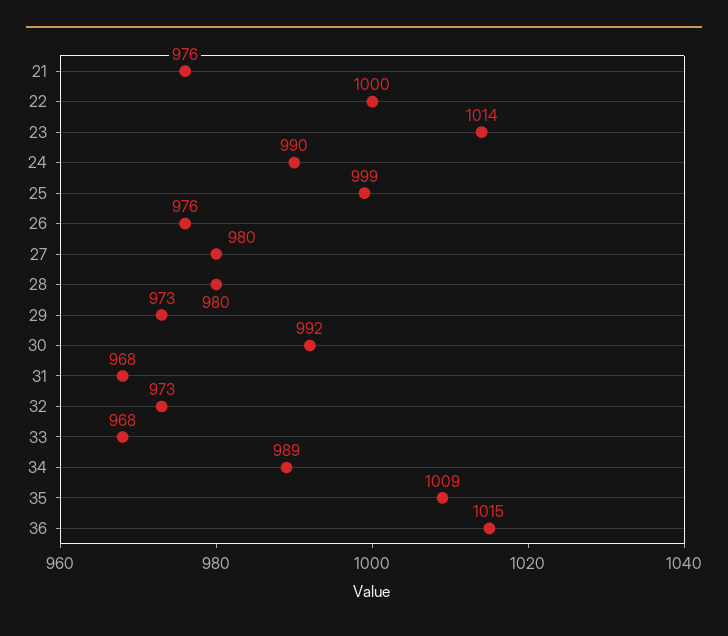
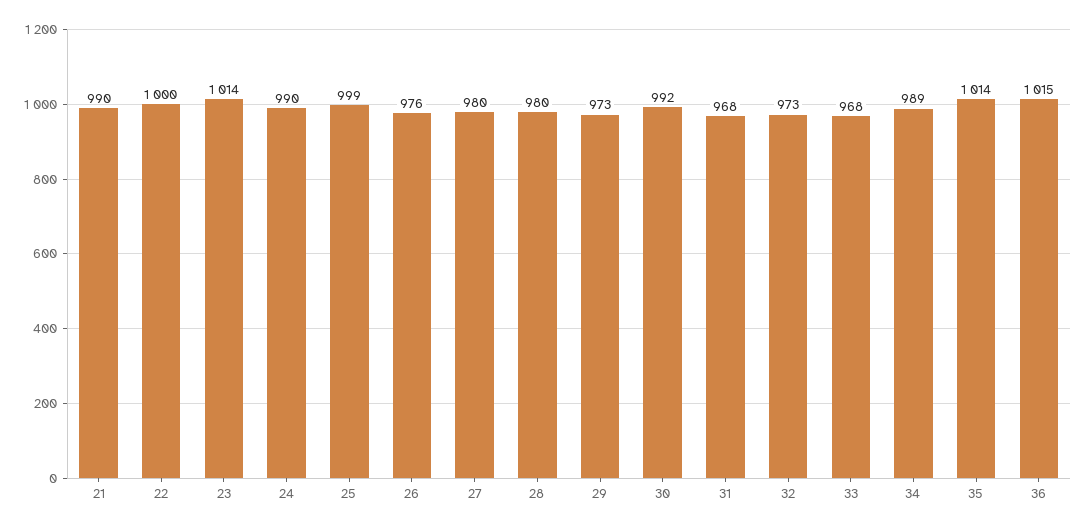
  {
-   "21": 976,
+   "21": 990,
    "22": 1000,
    "23": 1014,
    "24": 990,
    "25": 999,
    "26": 976,
    "27": 980,
    "28": 980,
    "29": 973,
    "30": 992,
    "31": 968,
    "32": 973,
    "33": 968,
    "34": 989,
-   "35": 1009,
+   "35": 1014,
    "36": 1015
  }

